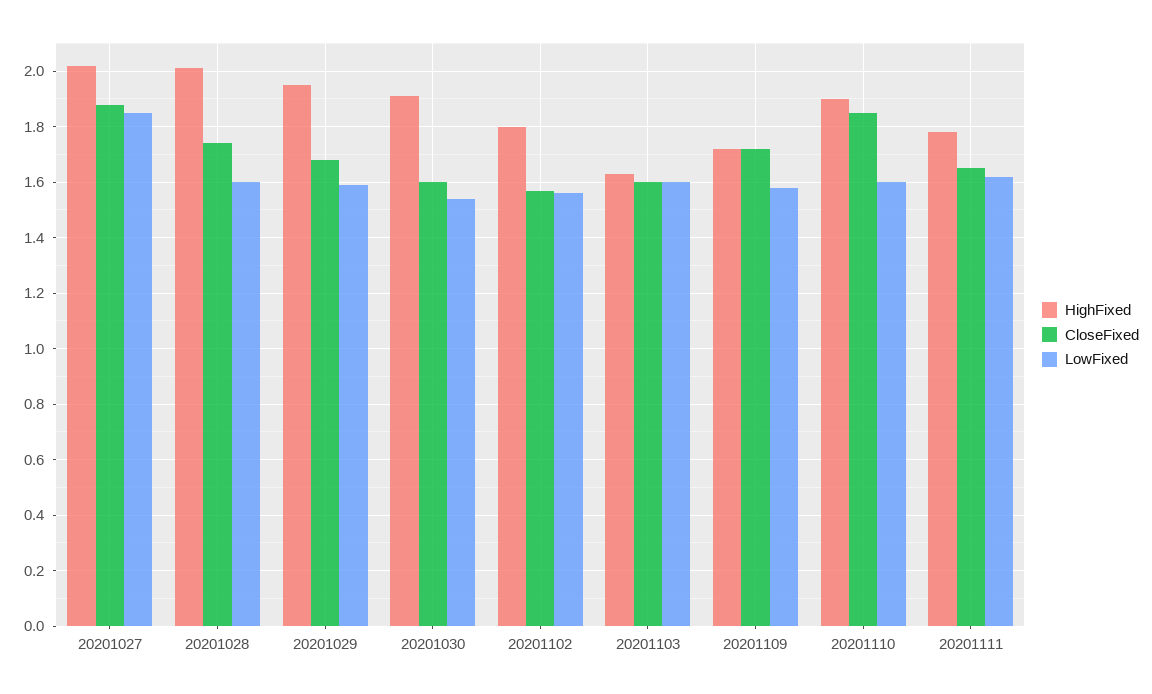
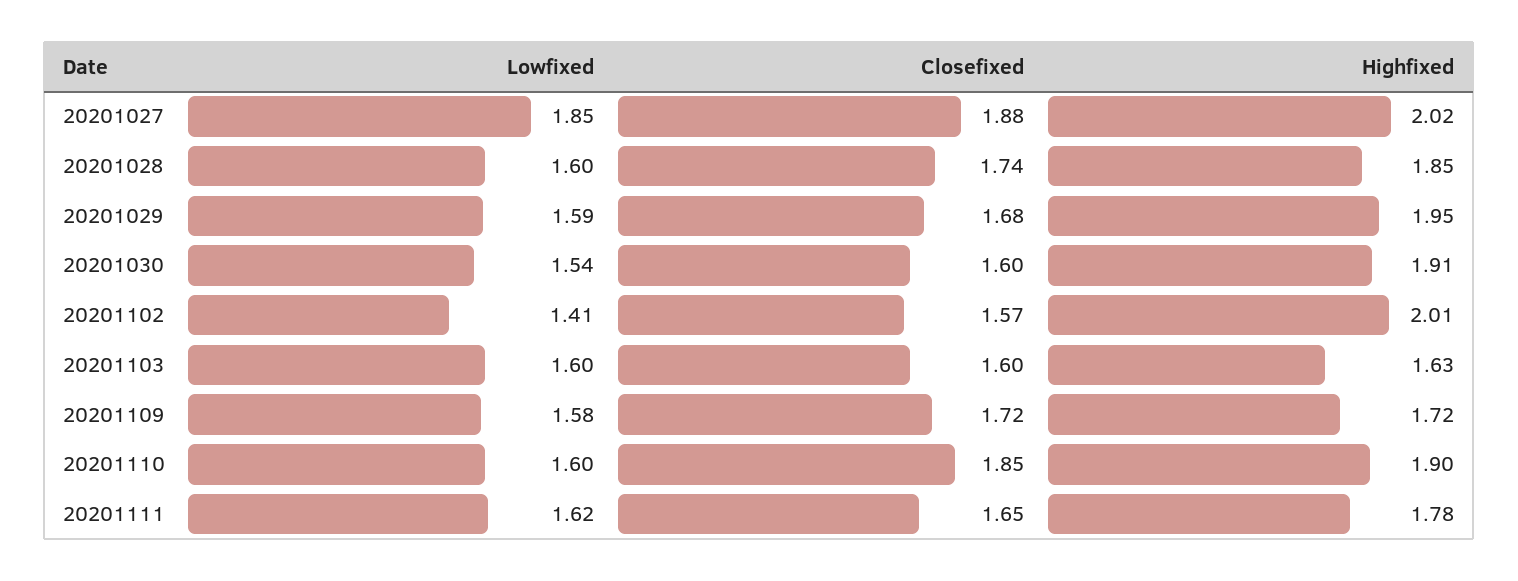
  {
    "HighFixed": {
      "20201027": 2.02,
-     "20201028": 2,
+     "20201028": 1.85,
      "20201029": 1.95,
      "20201030": 1.91,
-     "20201102": 1.8,
+     "20201102": 2.01,
      "20201103": 1.63,
      "20201109": 1.72,
      "20201110": 1.9,
      "20201111": 1.78
    },
    "CloseFixed": {
      "20201027": 1.88,
      "20201028": 1.74,
      "20201029": 1.68,
      "20201030": 1.6,
      "20201102": 1.57,
      "20201103": 1.6,
      "20201109": 1.72,
      "20201110": 1.85,
      "20201111": 1.65
    },
    "LowFixed": {
      "20201027": 1.85,
      "20201028": 1.6,
      "20201029": 1.59,
      "20201030": 1.54,
-     "20201102": 1.55,
+     "20201102": 1.41,
      "20201103": 1.6,
      "20201109": 1.58,
      "20201110": 1.6,
      "20201111": 1.62
    }
  }

